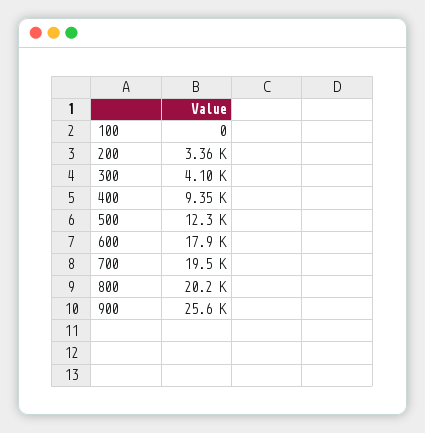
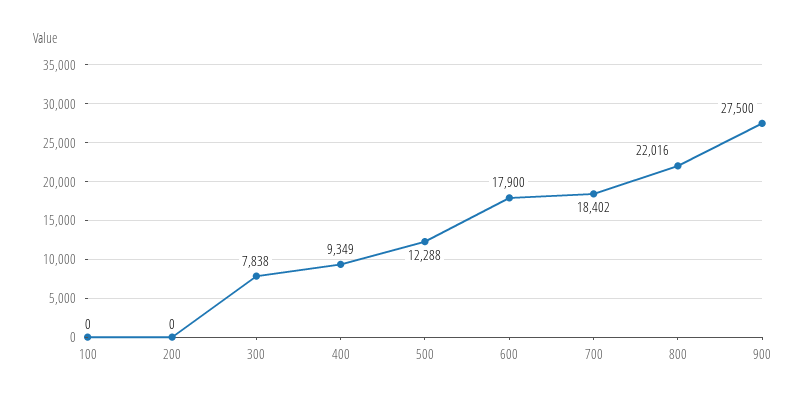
  {
    "100": 0,
-   "200": 3360,
+   "200": 0,
-   "300": 4100,
+   "300": 7838,
    "400": 9349,
    "500": 12288,
    "600": 17900,
-   "700": 19500,
+   "700": 18402,
-   "800": 20200,
+   "800": 22016,
-   "900": 25600
+   "900": 27500
  }

